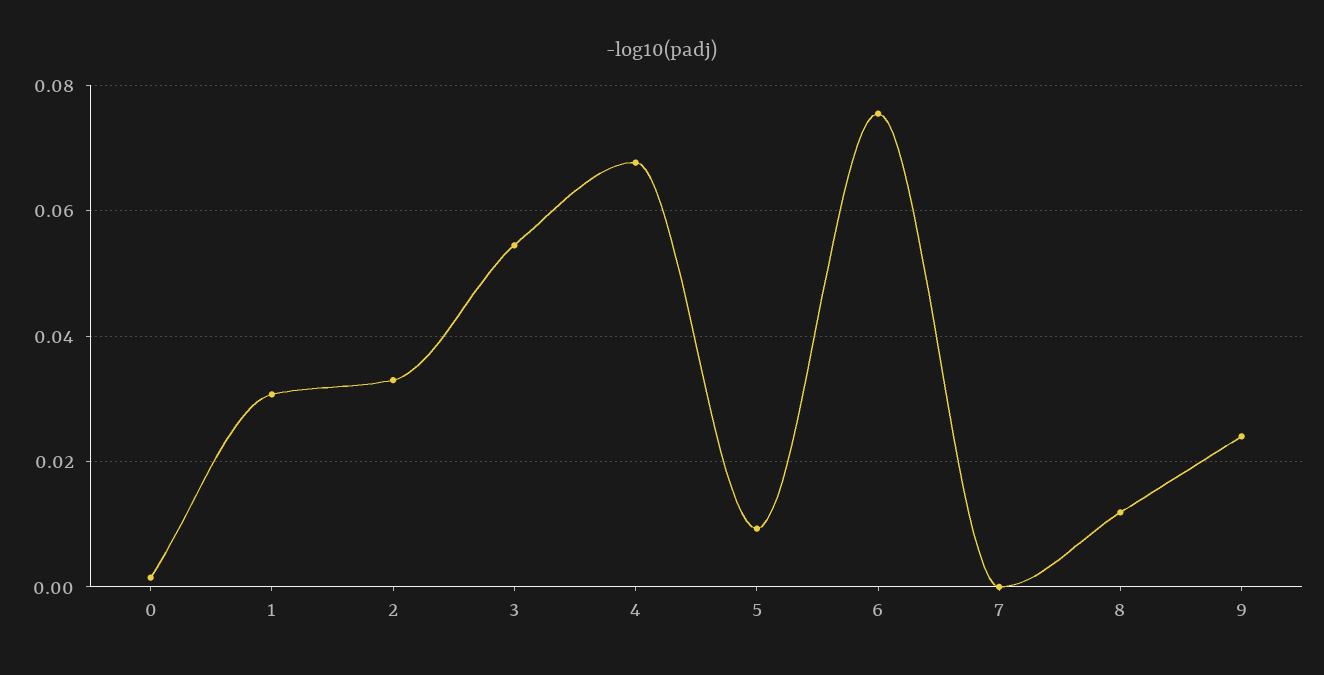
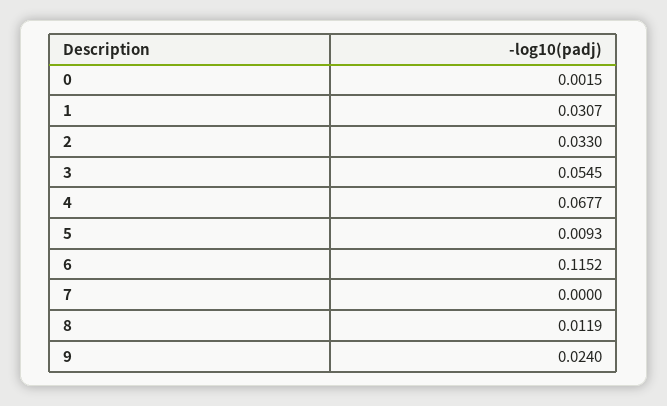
  {
    "0": 0.0015,
    "1": 0.0307,
    "2": 0.033,
    "3": 0.0545,
    "4": 0.0677,
    "5": 0.0093,
-   "6": 0.076,
+   "6": 0.1152,
    "7": 0,
    "8": 0.0119,
    "9": 0.024
  }

